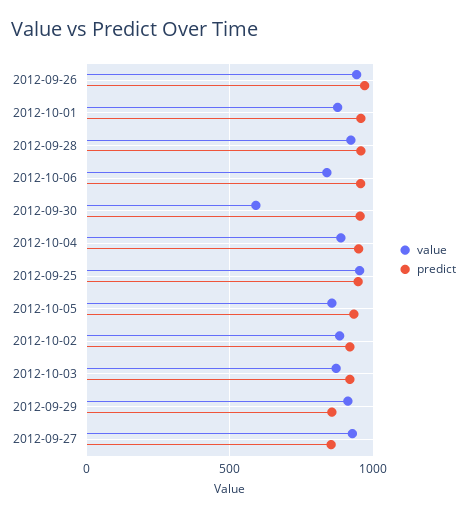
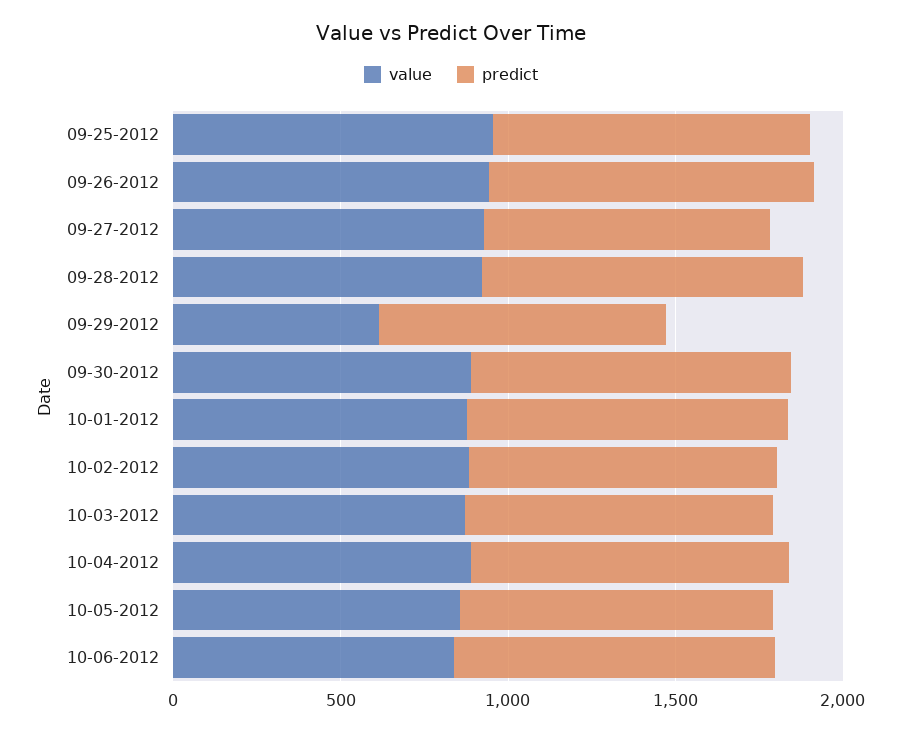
  {
    "value": {
      "2012-09-26": 950,
      "2012-10-01": 900,
      "2012-09-28": 900,
      "2012-10-06": 850,
-     "2012-09-30": 600,
+     "2012-09-30": 900,
      "2012-10-04": 900,
      "2012-09-25": 950,
      "2012-10-05": 850,
      "2012-10-02": 900,
      "2012-10-03": 850,
-     "2012-09-29": 900,
+     "2012-09-29": 600,
      "2012-09-27": 950
    },
    "predict": {
      "2012-09-26": 950,
      "2012-10-01": 950,
      "2012-09-28": 950,
      "2012-10-06": 950,
      "2012-09-30": 950,
      "2012-10-04": 950,
      "2012-09-25": 950,
      "2012-10-05": 950,
      "2012-10-02": 900,
      "2012-10-03": 900,
      "2012-09-29": 850,
      "2012-09-27": 850
    }
  }

